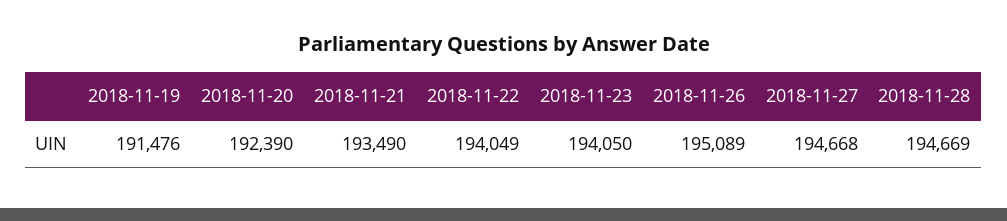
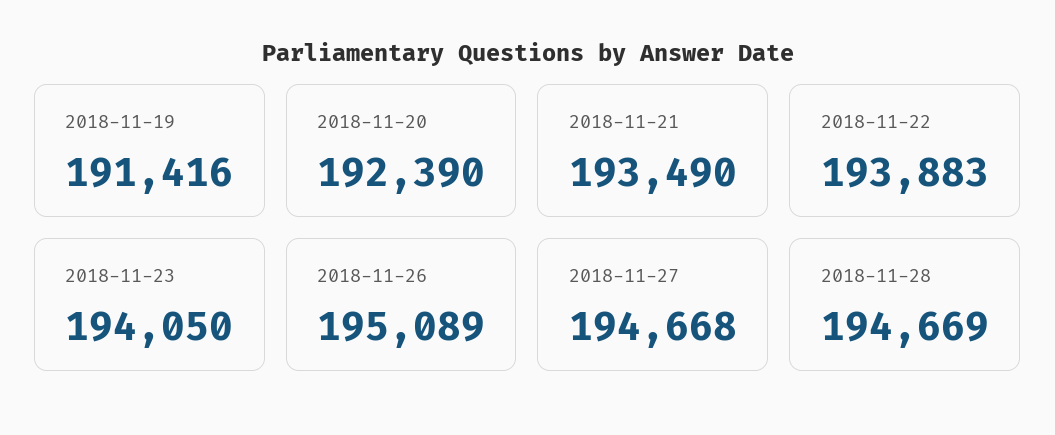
  {
-   "2018-11-19": 191476,
+   "2018-11-19": 191416,
    "2018-11-20": 192390,
    "2018-11-21": 193490,
-   "2018-11-22": 194049,
+   "2018-11-22": 193883,
    "2018-11-23": 194050,
    "2018-11-26": 195089,
    "2018-11-27": 194668,
    "2018-11-28": 194669
  }

